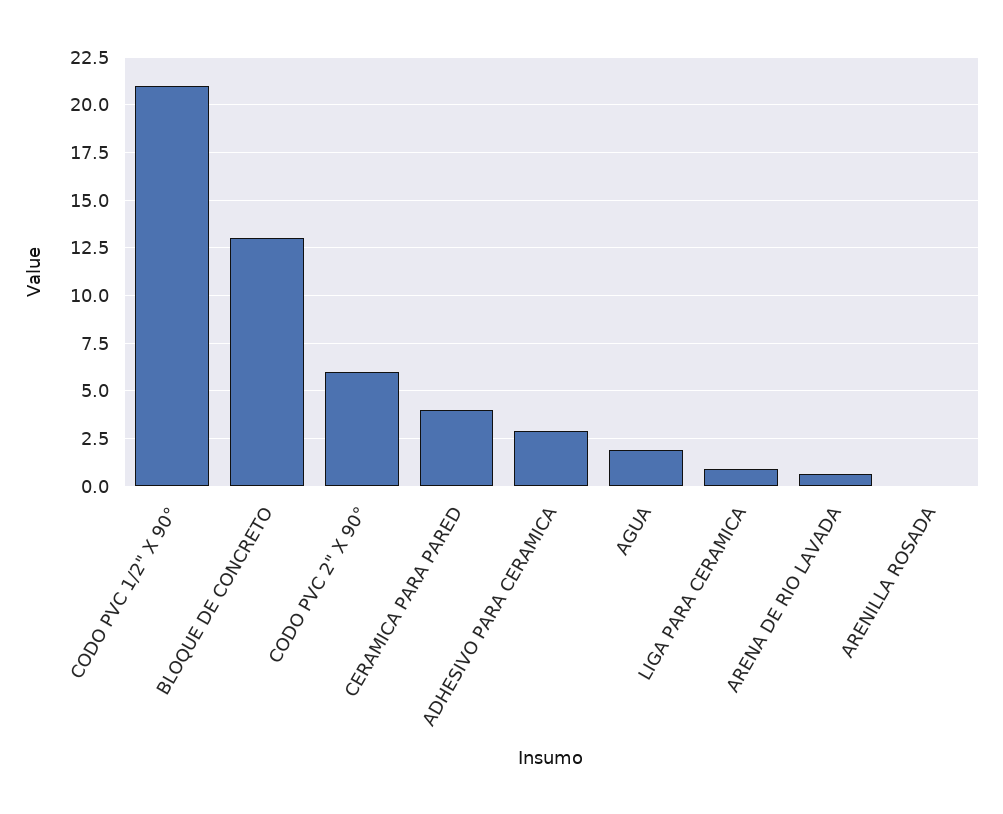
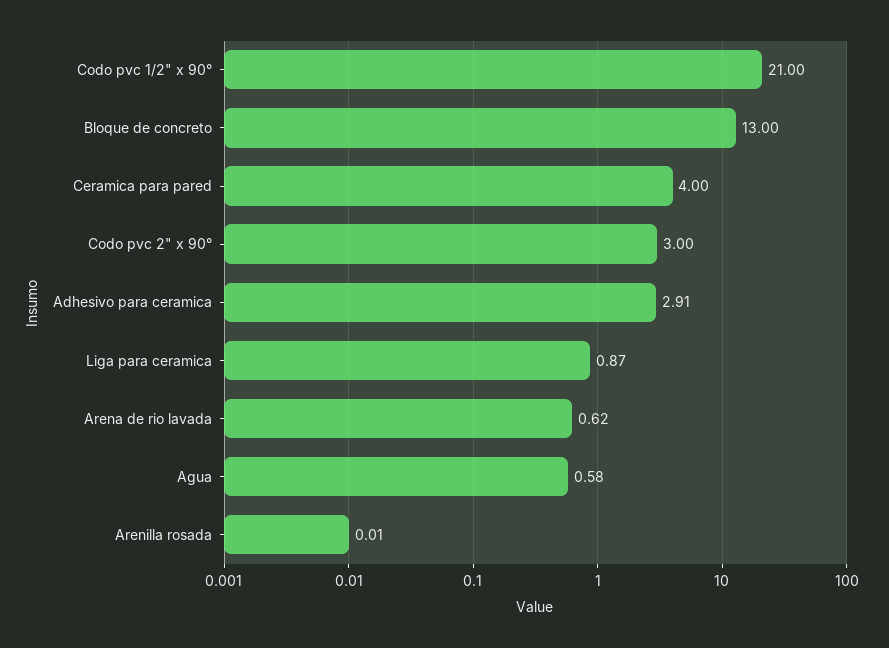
  {
    "CODO PVC 1/2\" X 90°": 21,
    "BLOQUE DE CONCRETO": 13,
-   "CODO PVC 2\" X 90°": 6,
+   "CODO PVC 2\" X 90°": 3,
    "CERAMICA PARA PARED": 4,
    "ADHESIVO PARA CERAMICA": 2.91,
-   "AGUA": 2,
+   "AGUA": 0.58,
    "LIGA PARA CERAMICA": 0.87,
    "ARENA DE RIO LAVADA": 0.62,
    "ARENILLA ROSADA": 0.01
  }

